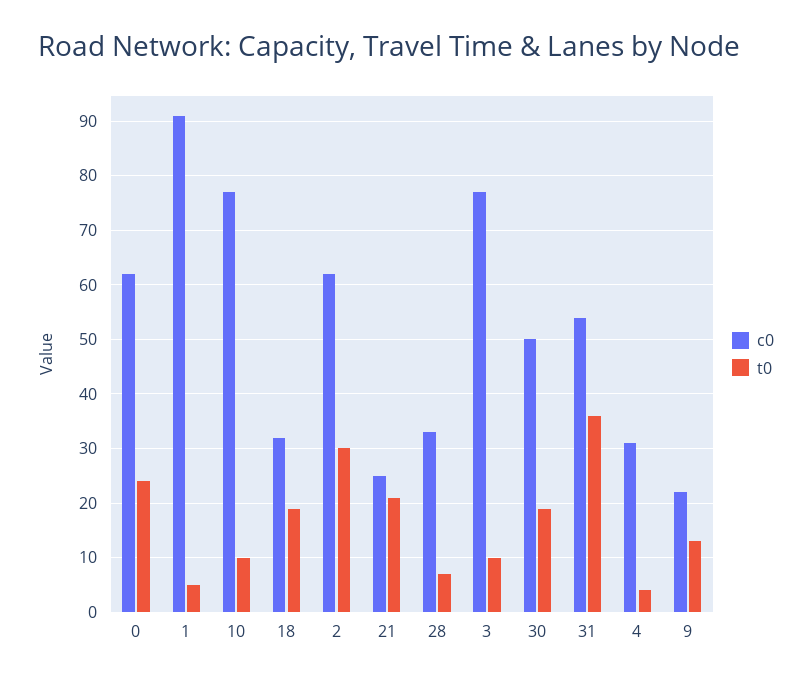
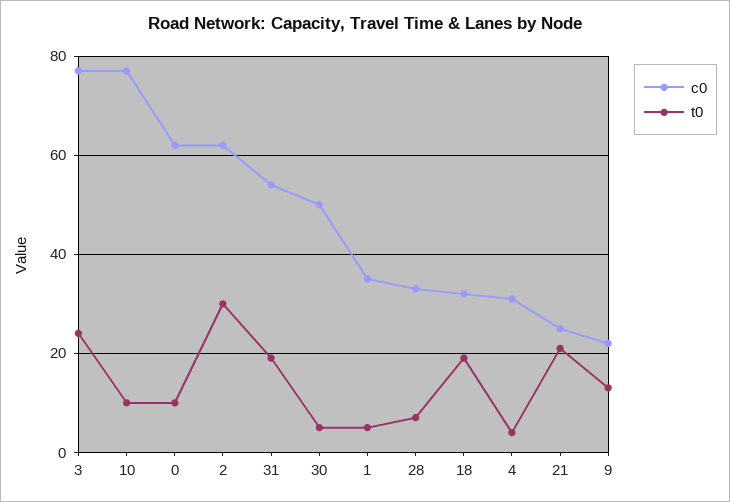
  {
    "c0": {
      "0": 60,
-     "1": 90,
+     "1": 35,
      "10": 75,
      "18": 30,
      "2": 60,
      "21": 25,
      "28": 35,
      "3": 75,
      "30": 50,
      "31": 55,
      "4": 30,
      "9": 20
    },
    "t0": {
-     "0": 25,
+     "0": 10,
      "1": 5,
      "10": 10,
      "18": 20,
      "2": 30,
      "21": 20,
      "28": 5,
-     "3": 10,
+     "3": 25,
-     "30": 20,
+     "30": 5,
-     "31": 35,
+     "31": 20,
      "4": 5,
      "9": 15
    }
  }

